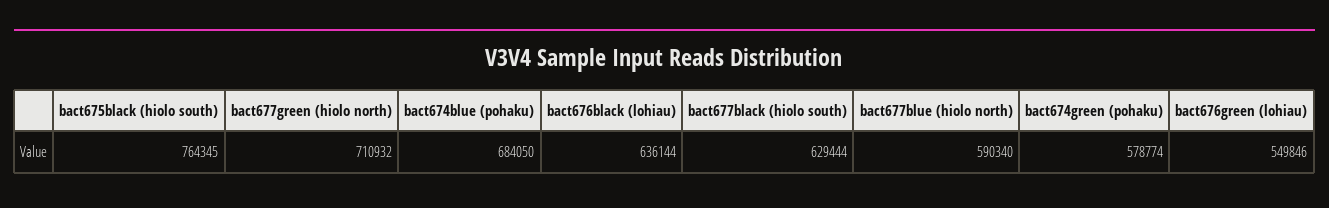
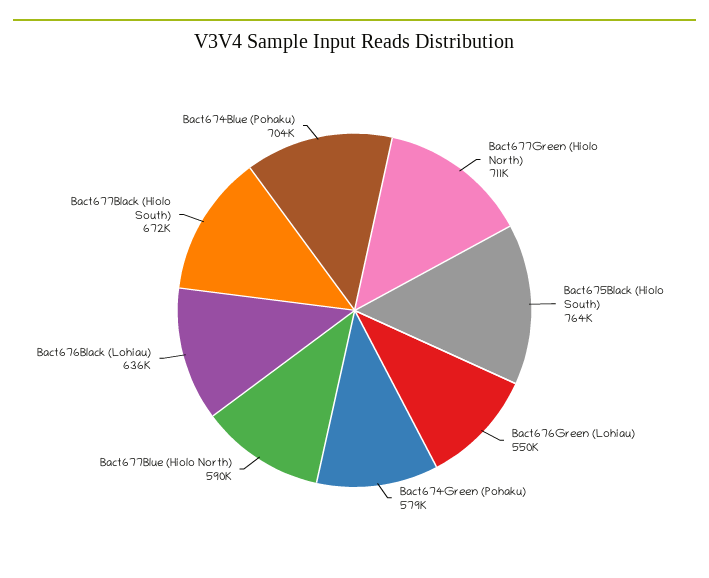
  {
    "bact675black (hiolo south)": 764345,
    "bact677green (hiolo north)": 710932,
-   "bact674blue (pohaku)": 684050,
+   "bact674blue (pohaku)": 704000,
    "bact676black (lohiau)": 636144,
-   "bact677black (hiolo south)": 629444,
+   "bact677black (hiolo south)": 672000,
    "bact677blue (hiolo north)": 590340,
    "bact674green (pohaku)": 578774,
    "bact676green (lohiau)": 549846
  }

